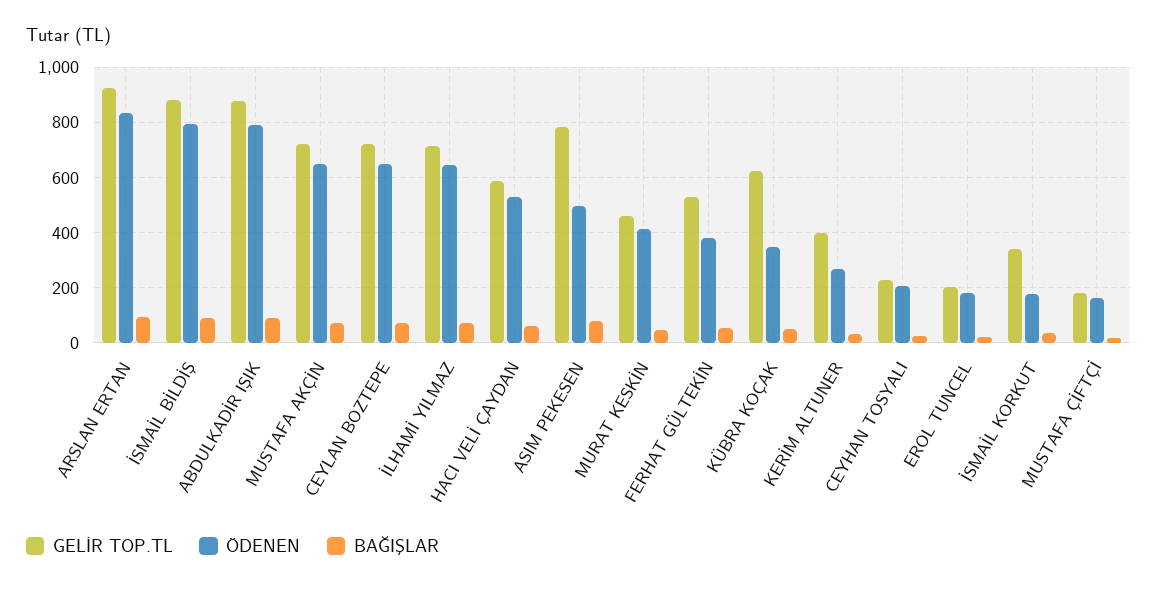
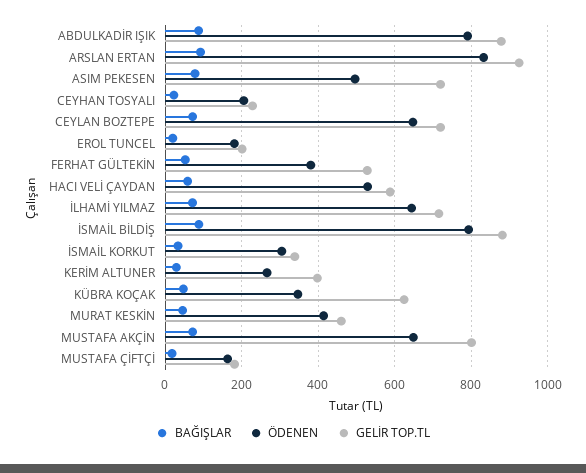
  {
    "GELİR TOP.TL": {
      "ARSLAN ERTAN": 920,
      "İSMAİL BİLDİŞ": 880,
      "ABDULKADİR IŞIK": 880,
-     "MUSTAFA AKÇİN": 725,
+     "MUSTAFA AKÇİN": 800,
      "CEYLAN BOZTEPE": 720,
      "İLHAMİ YILMAZ": 720,
      "HACI VELİ ÇAYDAN": 580,
-     "ASIM PEKESEN": 775,
+     "ASIM PEKESEN": 720,
      "MURAT KESKİN": 460,
      "FERHAT GÜLTEKİN": 520,
      "KÜBRA KOÇAK": 620,
      "KERİM ALTUNER": 400,
      "CEYHAN TOSYALI": 220,
      "EROL TUNCEL": 200,
      "İSMAİL KORKUT": 340,
      "MUSTAFA ÇİFTÇİ": 180
    },
    "ÖDENEN": {
      "ARSLAN ERTAN": 840,
      "İSMAİL BİLDİŞ": 800,
      "ABDULKADİR IŞIK": 800,
      "MUSTAFA AKÇİN": 640,
      "CEYLAN BOZTEPE": 640,
      "İLHAMİ YILMAZ": 640,
      "HACI VELİ ÇAYDAN": 520,
      "ASIM PEKESEN": 500,
      "MURAT KESKİN": 420,
      "FERHAT GÜLTEKİN": 380,
      "KÜBRA KOÇAK": 340,
      "KERİM ALTUNER": 260,
      "CEYHAN TOSYALI": 200,
      "EROL TUNCEL": 180,
-     "İSMAİL KORKUT": 175,
+     "İSMAİL KORKUT": 300,
      "MUSTAFA ÇİFTÇİ": 160
    },
    "BAĞIŞLAR": {
      "ARSLAN ERTAN": 100,
      "İSMAİL BİLDİŞ": 80,
      "ABDULKADİR IŞIK": 80,
      "MUSTAFA AKÇİN": 80,
      "CEYLAN BOZTEPE": 80,
      "İLHAMİ YILMAZ": 80,
      "HACI VELİ ÇAYDAN": 60,
      "ASIM PEKESEN": 80,
      "MURAT KESKİN": 40,
      "FERHAT GÜLTEKİN": 60,
      "KÜBRA KOÇAK": 40,
      "KERİM ALTUNER": 20,
      "CEYHAN TOSYALI": 20,
      "EROL TUNCEL": 20,
      "İSMAİL KORKUT": 40,
      "MUSTAFA ÇİFTÇİ": 20
    }
  }

